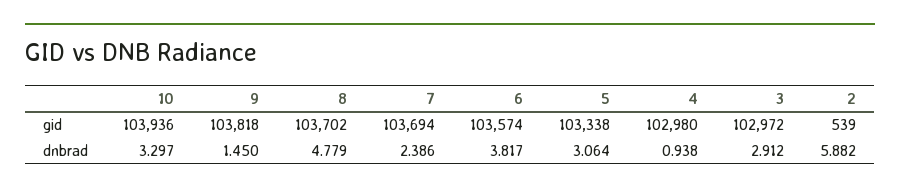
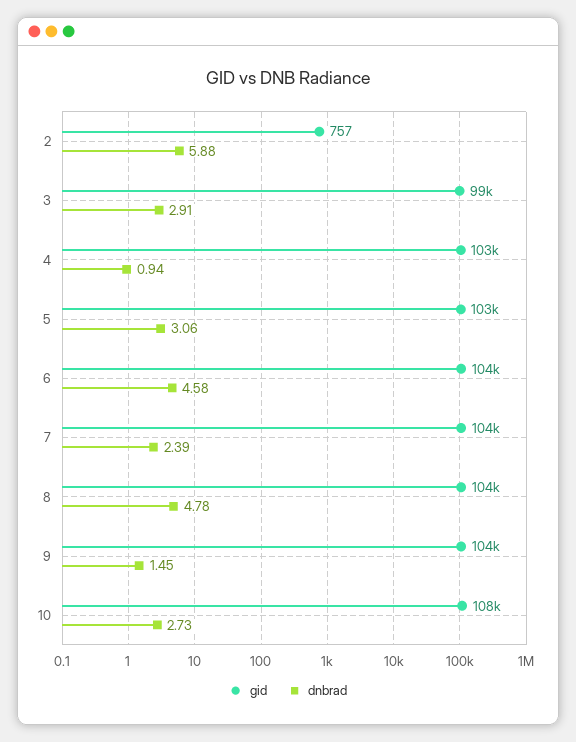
  {
    "gid": {
-     "10": 103936,
+     "10": 108000,
      "9": 103818,
      "8": 103702,
      "7": 103694,
      "6": 103574,
      "5": 103338,
      "4": 102980,
-     "3": 102972,
+     "3": 99000,
-     "2": 539
+     "2": 757
    },
    "dnbrad": {
-     "10": 3.297,
+     "10": 2.73,
      "9": 1.45,
      "8": 4.779,
      "7": 2.386,
-     "6": 3.817,
+     "6": 4.58,
      "5": 3.064,
      "4": 0.938,
      "3": 2.912,
      "2": 5.882
    }
  }

